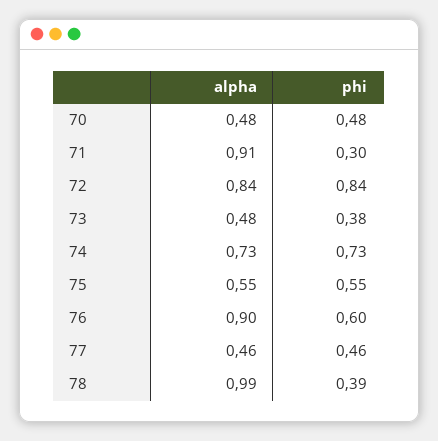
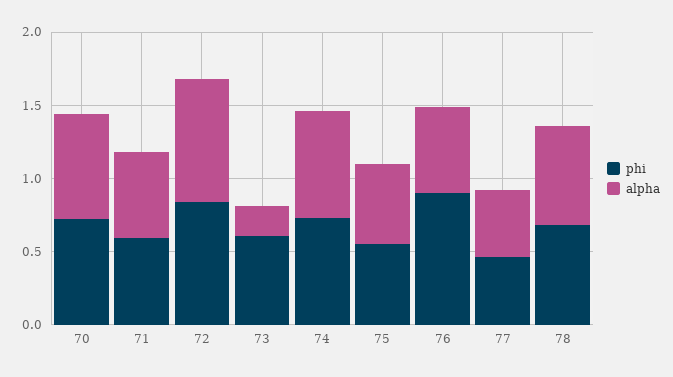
  {
    "alpha": {
-     "70": 0.48,
+     "70": 0.7,
-     "71": 0.91,
+     "71": 0.6,
      "72": 0.84,
-     "73": 0.48,
+     "73": 0.2,
      "74": 0.73,
      "75": 0.55,
-     "76": 0.9,
+     "76": 0.6,
      "77": 0.46,
-     "78": 0.99
+     "78": 0.7
    },
    "phi": {
-     "70": 0.48,
+     "70": 0.7,
-     "71": 0.3,
+     "71": 0.6,
      "72": 0.84,
-     "73": 0.38,
+     "73": 0.6,
      "74": 0.73,
      "75": 0.55,
-     "76": 0.6,
+     "76": 0.9,
      "77": 0.46,
-     "78": 0.39
+     "78": 0.7
    }
  }

